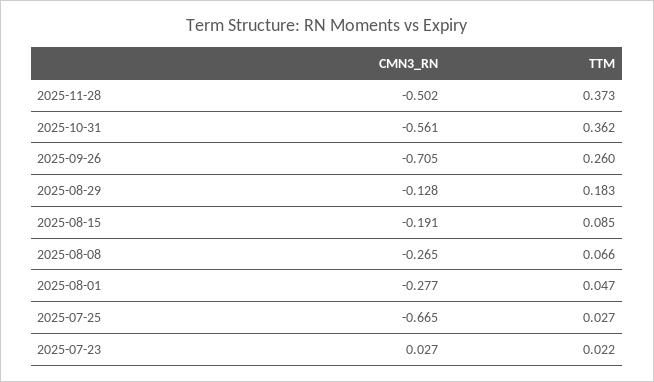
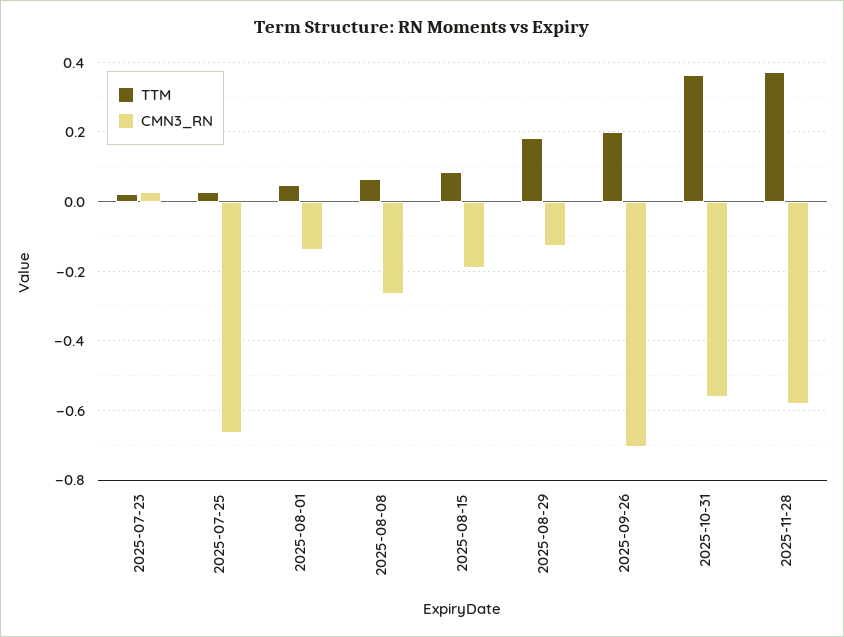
  {
    "CMN3_RN": {
-     "2025-11-28": -0.502,
+     "2025-11-28": -0.58,
      "2025-10-31": -0.561,
      "2025-09-26": -0.705,
      "2025-08-29": -0.128,
      "2025-08-15": -0.191,
      "2025-08-08": -0.265,
-     "2025-08-01": -0.277,
+     "2025-08-01": -0.14,
      "2025-07-25": -0.665,
      "2025-07-23": 0.027
    },
    "TTM": {
      "2025-11-28": 0.373,
      "2025-10-31": 0.362,
-     "2025-09-26": 0.26,
+     "2025-09-26": 0.2,
      "2025-08-29": 0.183,
      "2025-08-15": 0.085,
      "2025-08-08": 0.066,
      "2025-08-01": 0.047,
      "2025-07-25": 0.027,
      "2025-07-23": 0.022
    }
  }

